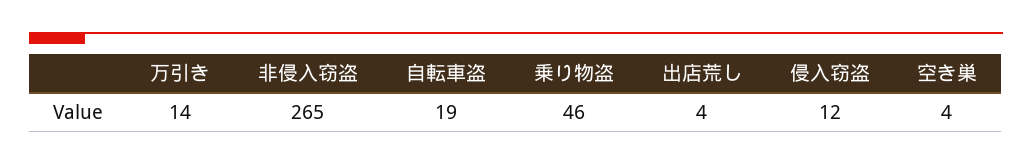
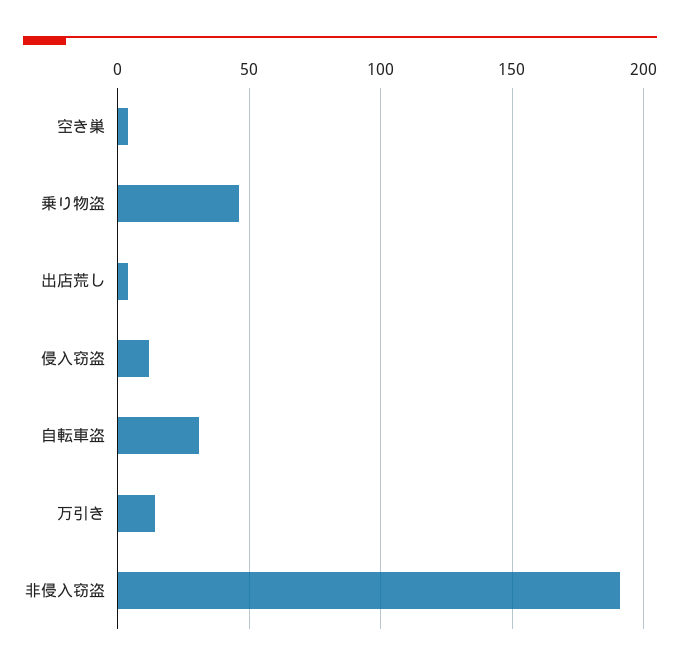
  {
    "万引き": 14,
-   "非侵入窃盗": 265,
+   "非侵入窃盗": 190,
-   "自転車盗": 19,
+   "自転車盗": 30,
    "乗り物盗": 46,
    "出店荒し": 4,
    "侵入窃盗": 12,
    "空き巣": 4
  }

